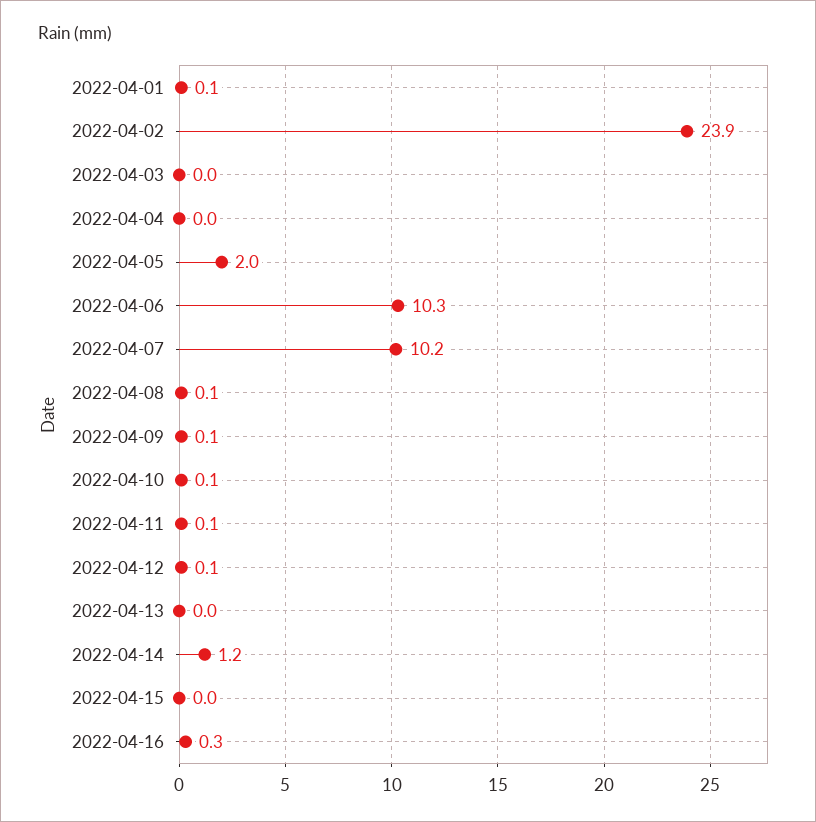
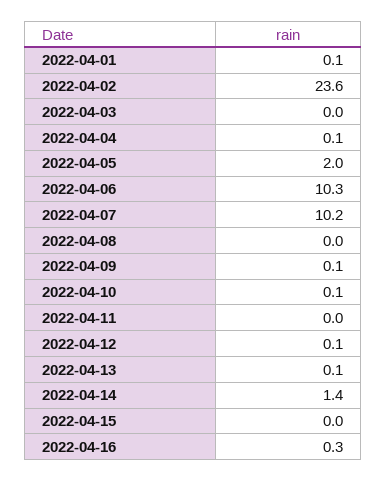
  {
    "2022-04-01": 0.1,
-   "2022-04-02": 23.9,
+   "2022-04-02": 23.6,
    "2022-04-03": 0,
-   "2022-04-04": 0,
+   "2022-04-04": 0.1,
    "2022-04-05": 2,
    "2022-04-06": 10.3,
    "2022-04-07": 10.2,
-   "2022-04-08": 0.1,
+   "2022-04-08": 0,
    "2022-04-09": 0.1,
    "2022-04-10": 0.1,
-   "2022-04-11": 0.1,
+   "2022-04-11": 0,
    "2022-04-12": 0.1,
-   "2022-04-13": 0,
+   "2022-04-13": 0.1,
-   "2022-04-14": 1.2,
+   "2022-04-14": 1.4,
    "2022-04-15": 0,
    "2022-04-16": 0.3
  }

